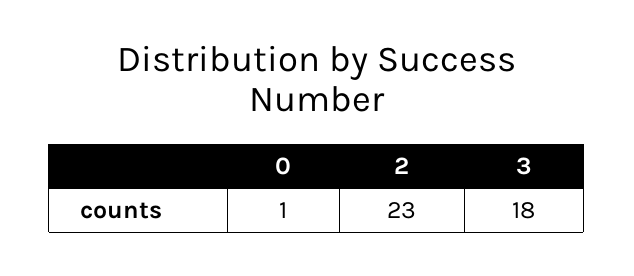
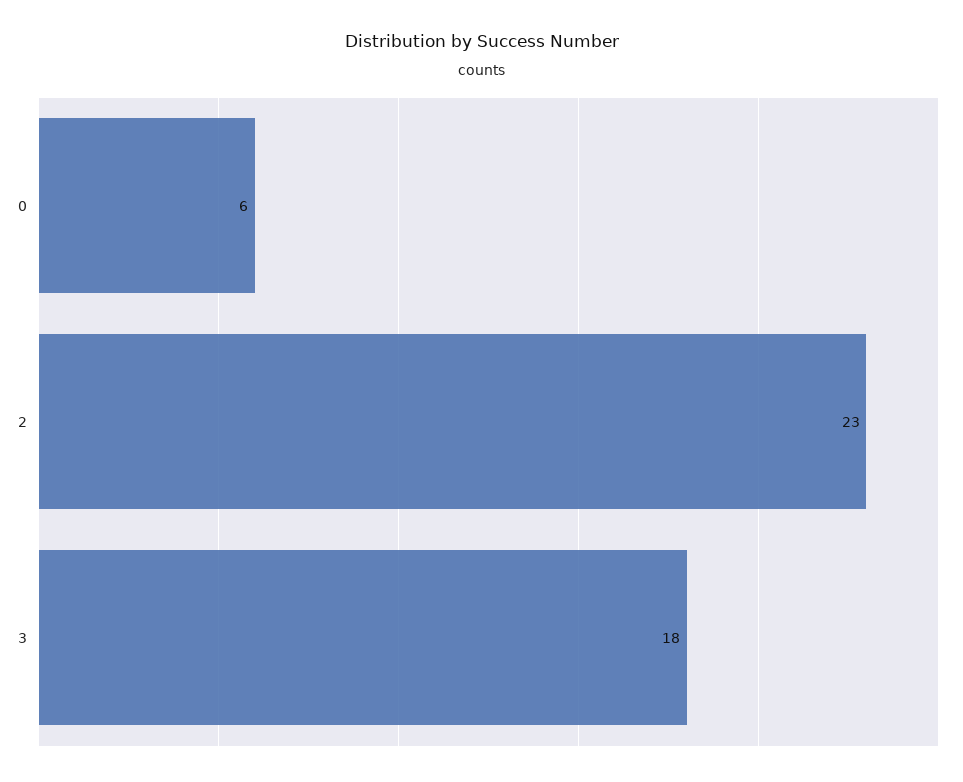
  {
-   "0": 1,
+   "0": 6,
    "2": 23,
    "3": 18
  }

